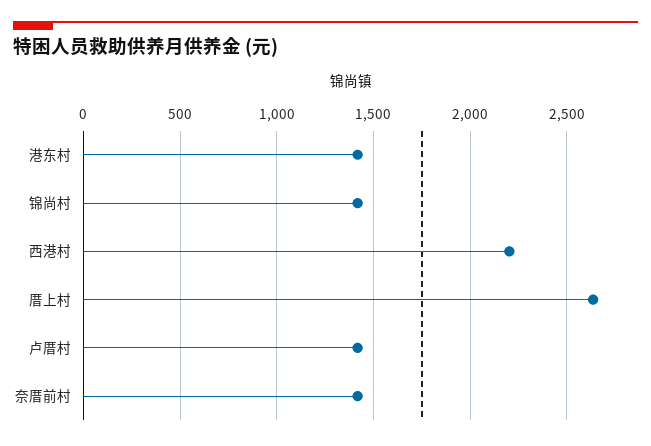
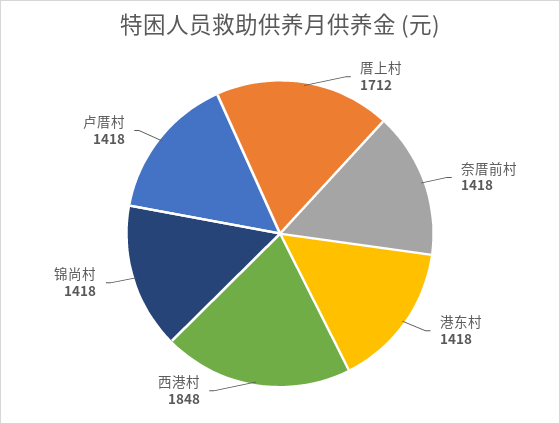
  {
    "港东村": 1418,
    "锦尚村": 1418,
-   "西港村": 2200,
+   "西港村": 1848,
-   "厝上村": 2650,
+   "厝上村": 1712,
    "卢厝村": 1418,
    "奈厝前村": 1418
  }

